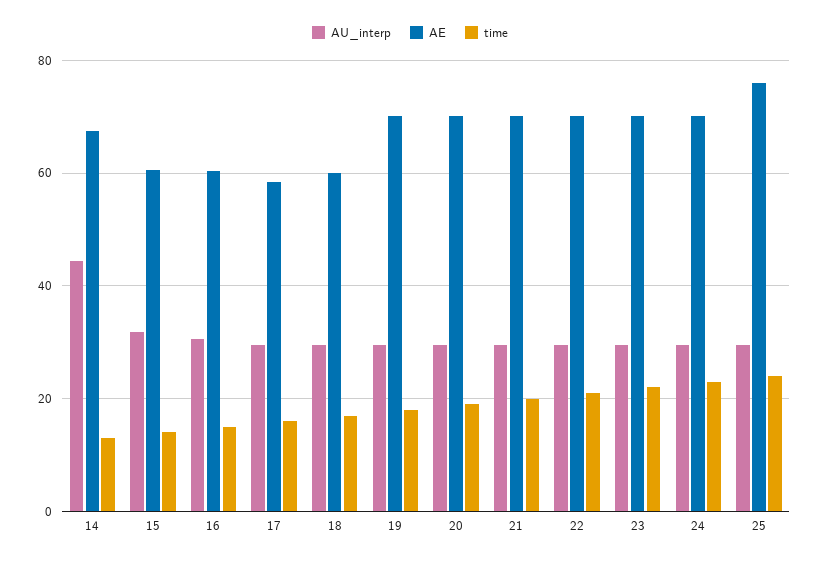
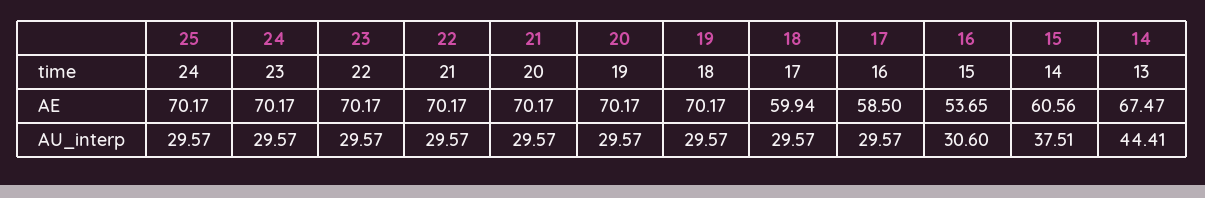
  {
    "AU_interp": {
      "14": 44.41,
-     "15": 32,
+     "15": 37.51,
      "16": 30.6,
      "17": 29.57,
      "18": 29.57,
      "19": 29.57,
      "20": 29.57,
      "21": 29.57,
      "22": 29.57,
      "23": 29.57,
      "24": 29.57,
      "25": 29.57
    },
    "AE": {
      "14": 67.47,
      "15": 60.56,
-     "16": 60,
+     "16": 53.65,
      "17": 58.5,
      "18": 59.94,
      "19": 70.17,
      "20": 70.17,
      "21": 70.17,
      "22": 70.17,
      "23": 70.17,
      "24": 70.17,
-     "25": 76
+     "25": 70.17
    },
    "time": {
      "14": 13,
      "15": 14,
      "16": 15,
      "17": 16,
      "18": 17,
      "19": 18,
      "20": 19,
      "21": 20,
      "22": 21,
      "23": 22,
      "24": 23,
      "25": 24
    }
  }

